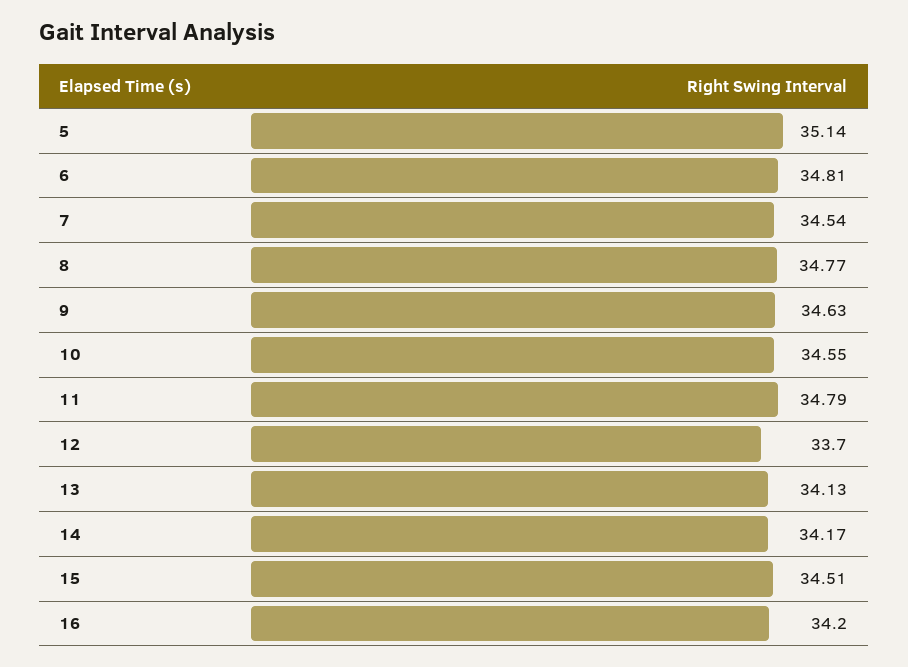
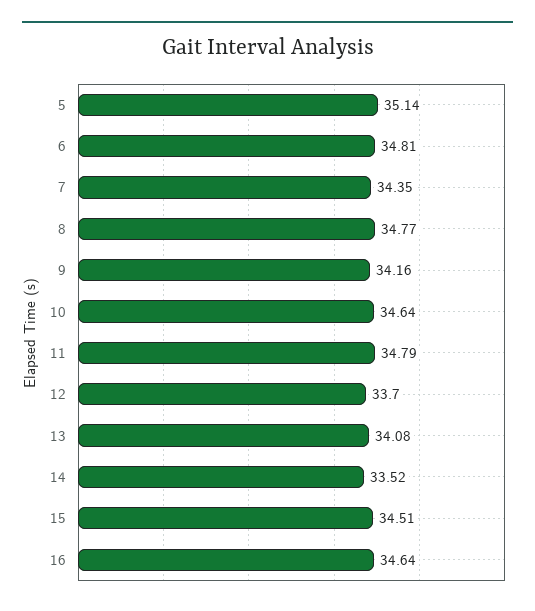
  {
    "5": 35.14,
    "6": 34.81,
-   "7": 34.54,
+   "7": 34.35,
    "8": 34.77,
-   "9": 34.63,
+   "9": 34.16,
-   "10": 34.55,
+   "10": 34.64,
    "11": 34.79,
    "12": 33.7,
-   "13": 34.13,
+   "13": 34.08,
-   "14": 34.17,
+   "14": 33.52,
    "15": 34.51,
-   "16": 34.2
+   "16": 34.64
  }

